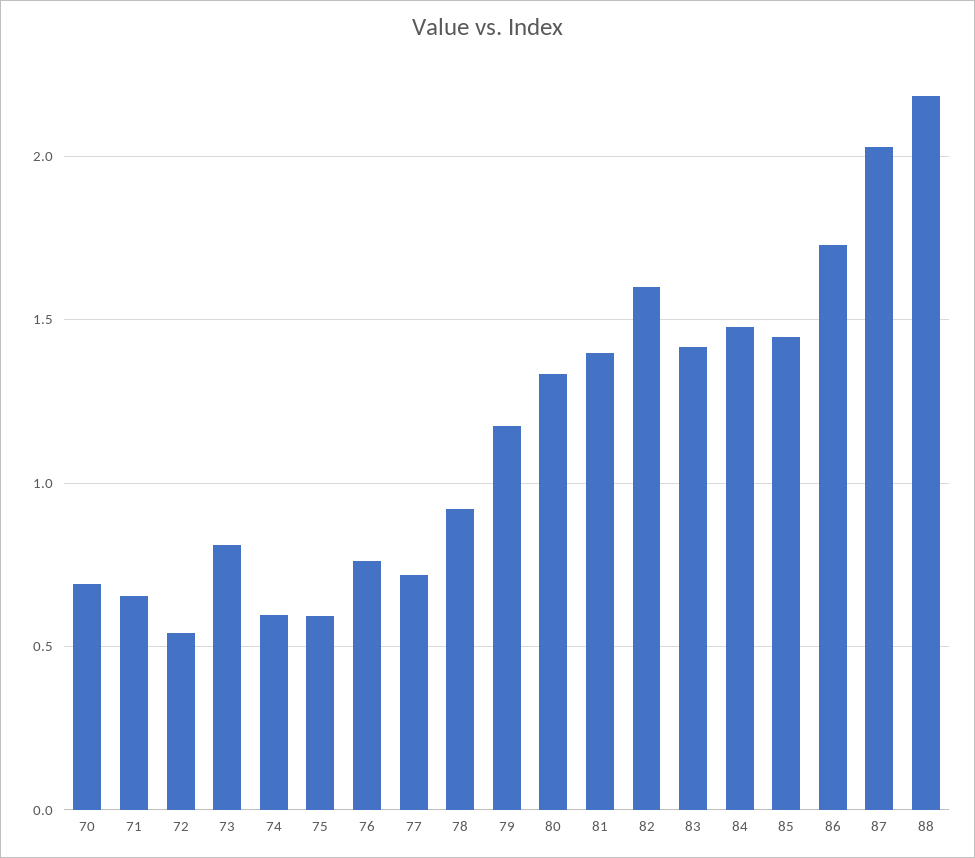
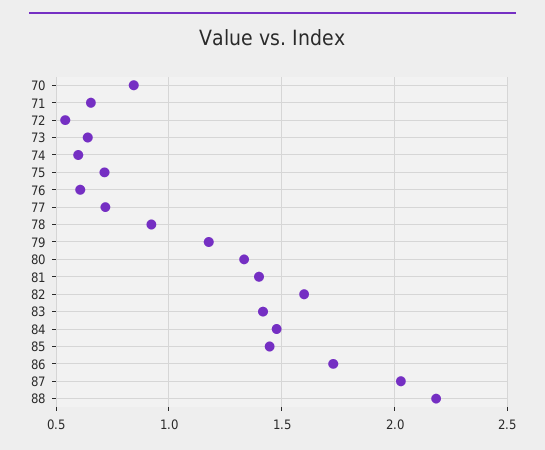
  {
-   "70": 0.7,
+   "70": 0.85,
    "71": 0.65,
    "72": 0.55,
-   "73": 0.8,
+   "73": 0.65,
    "74": 0.6,
-   "75": 0.6,
+   "75": 0.7,
-   "76": 0.75,
+   "76": 0.6,
    "77": 0.7,
    "78": 0.9,
    "79": 1.2,
    "80": 1.35,
    "81": 1.4,
    "82": 1.6,
    "83": 1.4,
    "84": 1.5,
    "85": 1.45,
    "86": 1.75,
    "87": 2.05,
    "88": 2.2
  }

